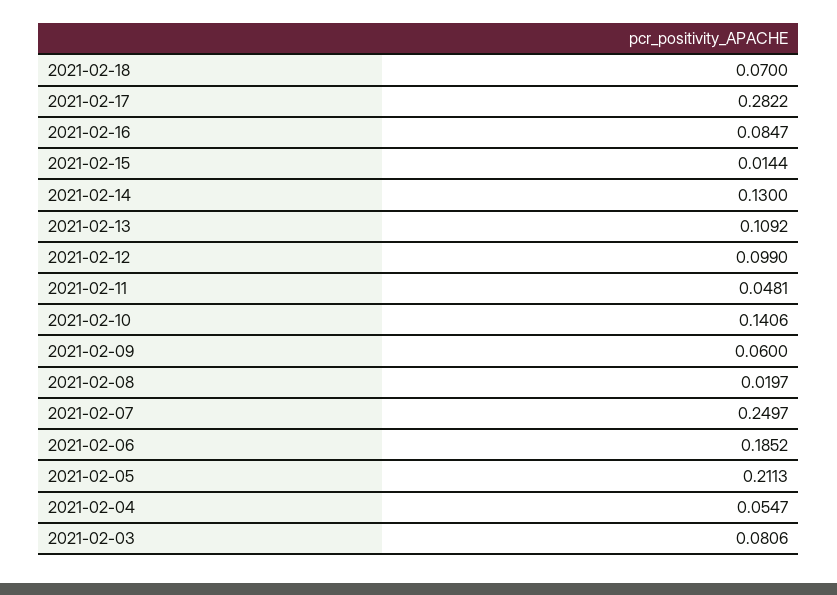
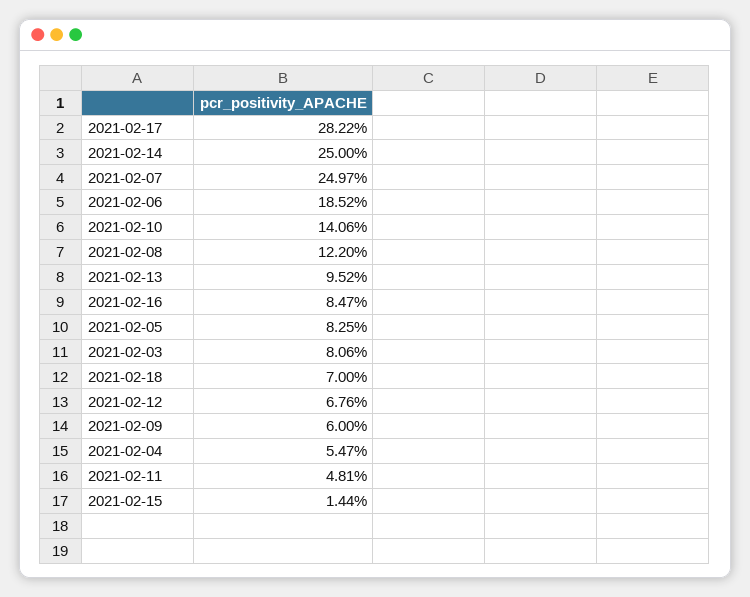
  {
    "2021-02-18": 0.07,
    "2021-02-17": 0.2822,
    "2021-02-16": 0.0847,
    "2021-02-15": 0.0144,
-   "2021-02-14": 0.13,
+   "2021-02-14": 0.25,
-   "2021-02-13": 0.1092,
+   "2021-02-13": 0.0952,
-   "2021-02-12": 0.099,
+   "2021-02-12": 0.0676,
    "2021-02-11": 0.0481,
    "2021-02-10": 0.1406,
    "2021-02-09": 0.06,
-   "2021-02-08": 0.0197,
+   "2021-02-08": 0.122,
    "2021-02-07": 0.2497,
    "2021-02-06": 0.1852,
-   "2021-02-05": 0.2113,
+   "2021-02-05": 0.0825,
    "2021-02-04": 0.0547,
    "2021-02-03": 0.0806
  }

